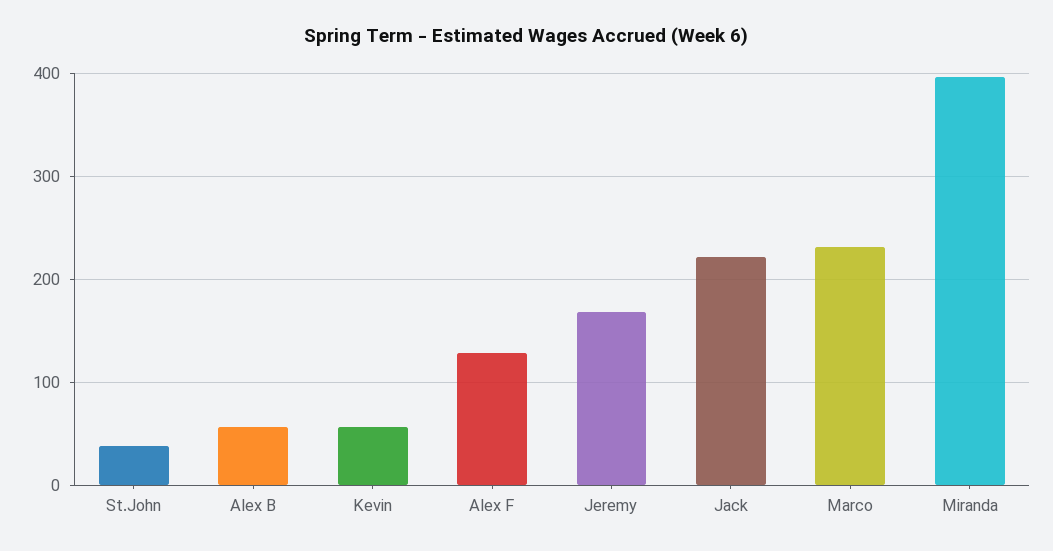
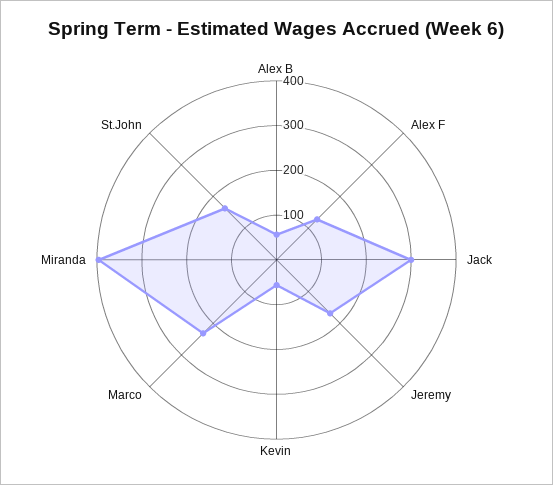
  {
-   "St.John": 40,
+   "St.John": 160,
    "Alex B": 60,
    "Kevin": 60,
    "Alex F": 130,
    "Jeremy": 170,
-   "Jack": 220,
+   "Jack": 300,
    "Marco": 230,
    "Miranda": 400
  }

